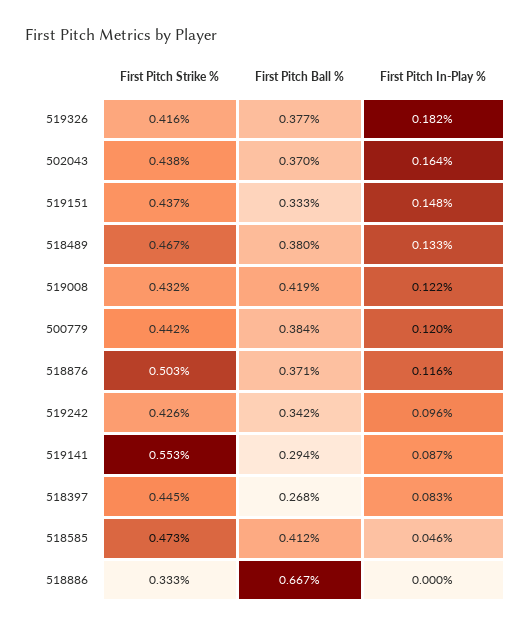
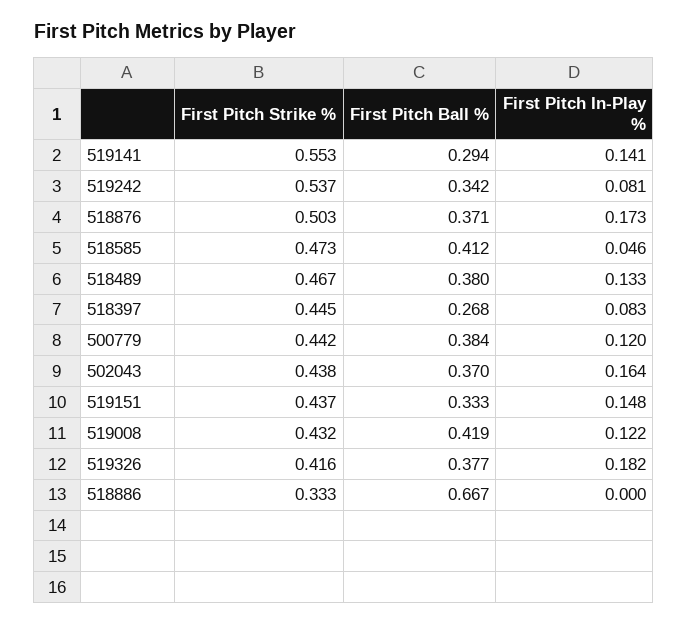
  {
    "First Pitch Strike %": {
      "519326": 0.416,
      "502043": 0.438,
      "519151": 0.437,
      "518489": 0.467,
      "519008": 0.432,
      "500779": 0.442,
      "518876": 0.503,
-     "519242": 0.426,
+     "519242": 0.537,
      "519141": 0.553,
      "518397": 0.445,
      "518585": 0.473,
      "518886": 0.333
    },
    "First Pitch Ball %": {
      "519326": 0.377,
      "502043": 0.37,
      "519151": 0.333,
      "518489": 0.38,
      "519008": 0.419,
      "500779": 0.384,
      "518876": 0.371,
      "519242": 0.342,
      "519141": 0.294,
      "518397": 0.268,
      "518585": 0.412,
      "518886": 0.667
    },
    "First Pitch In-Play %": {
      "519326": 0.182,
      "502043": 0.164,
      "519151": 0.148,
      "518489": 0.133,
      "519008": 0.122,
      "500779": 0.12,
-     "518876": 0.116,
+     "518876": 0.173,
-     "519242": 0.096,
+     "519242": 0.081,
-     "519141": 0.087,
+     "519141": 0.141,
      "518397": 0.083,
      "518585": 0.046,
      "518886": 0
    }
  }

